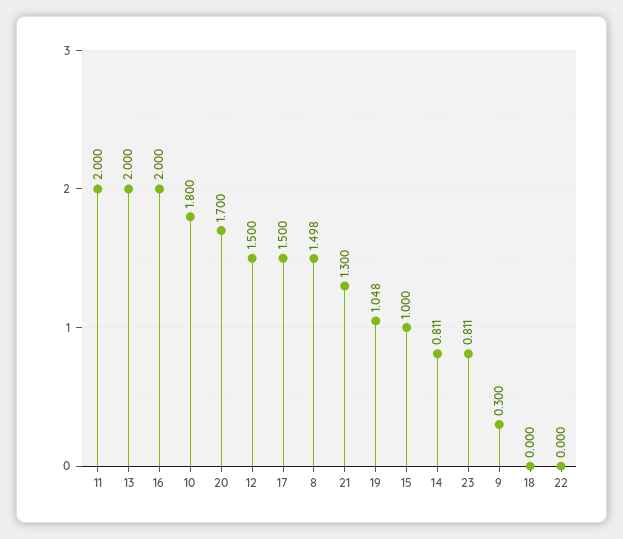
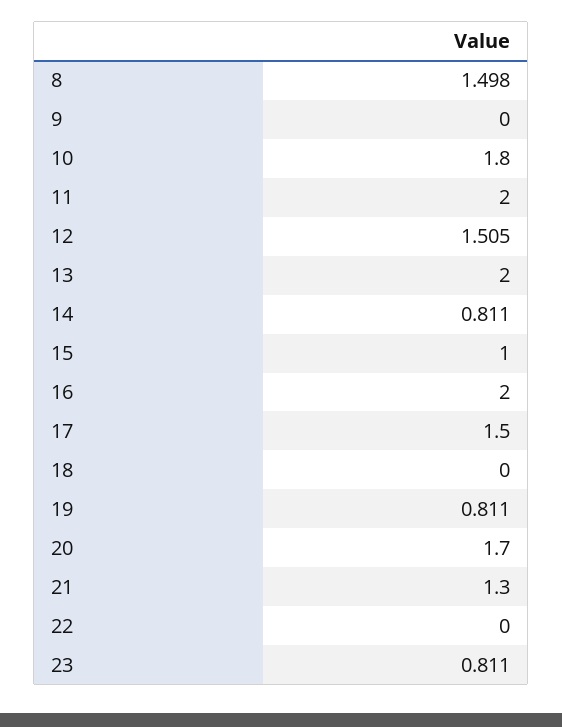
  {
    "11": 2,
    "13": 2,
    "16": 2,
    "10": 1.8,
    "20": 1.7,
-   "12": 1.5,
+   "12": 1.505,
    "17": 1.5,
    "8": 1.498,
    "21": 1.3,
-   "19": 1.048,
+   "19": 0.811,
    "15": 1,
    "14": 0.811,
    "23": 0.811,
-   "9": 0.3,
+   "9": 0,
    "18": 0,
    "22": 0
  }

